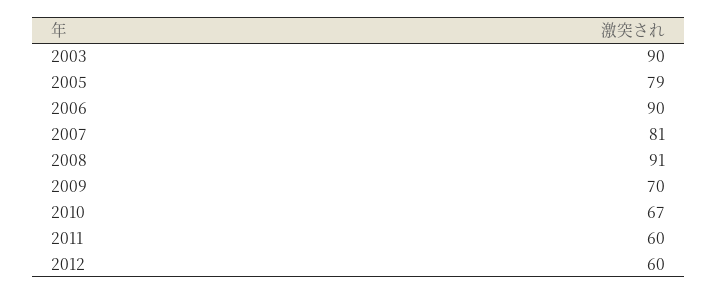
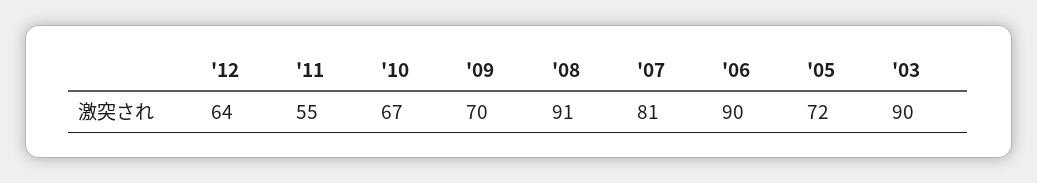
  {
    "2003": 90,
-   "2005": 79,
+   "2005": 72,
    "2006": 90,
    "2007": 81,
    "2008": 91,
    "2009": 70,
    "2010": 67,
-   "2011": 60,
+   "2011": 55,
-   "2012": 60
+   "2012": 64
  }

